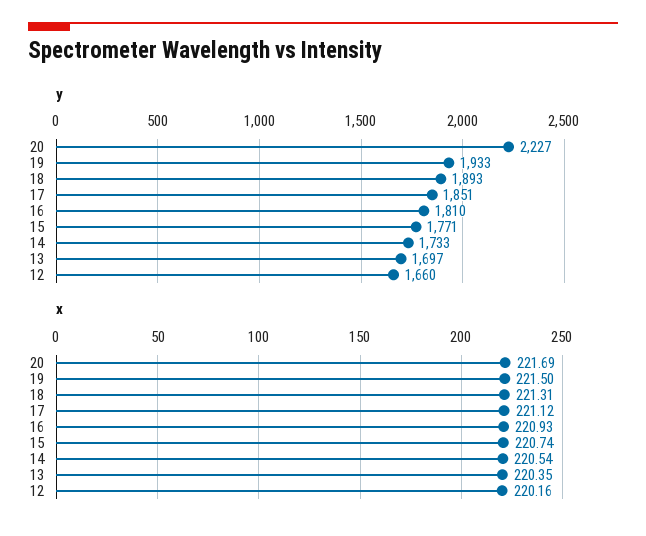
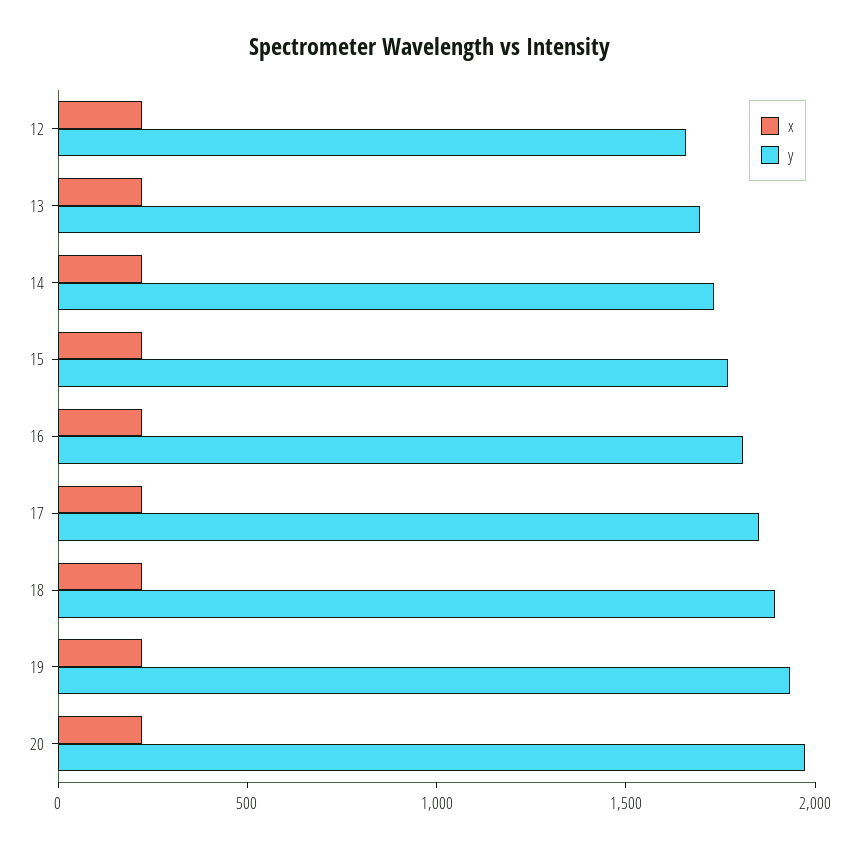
  {
    "y": {
-     "20": 2227,
+     "20": 2000,
      "19": 1933,
      "18": 1893,
      "17": 1851,
      "16": 1810,
      "15": 1771,
      "14": 1733,
      "13": 1697,
      "12": 1660
    },
    "x": {
      "20": 221.69,
      "19": 221.5,
      "18": 221.31,
      "17": 221.12,
      "16": 220.93,
      "15": 220.74,
      "14": 220.54,
      "13": 220.35,
      "12": 220.16
    }
  }

